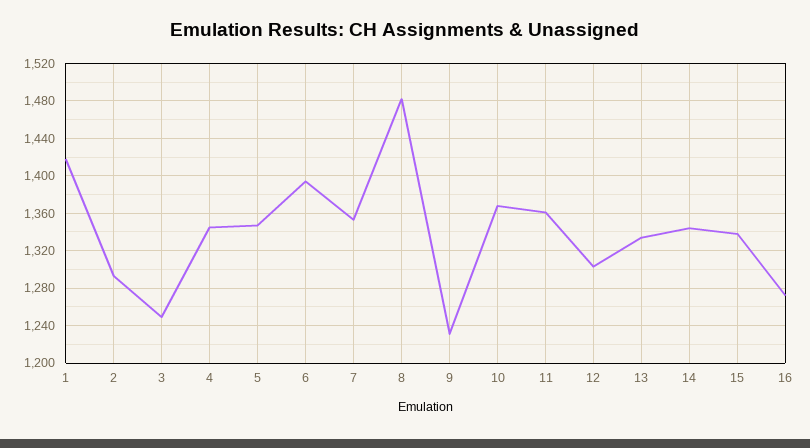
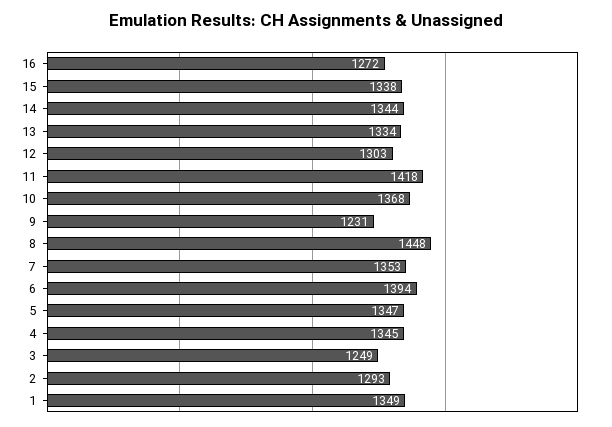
  {
-   "1": 1420,
+   "1": 1349,
    "2": 1293,
    "3": 1249,
    "4": 1345,
    "5": 1347,
    "6": 1394,
    "7": 1353,
-   "8": 1480,
+   "8": 1448,
    "9": 1231,
    "10": 1368,
-   "11": 1360,
+   "11": 1418,
    "12": 1303,
    "13": 1334,
    "14": 1344,
    "15": 1338,
    "16": 1272
  }

